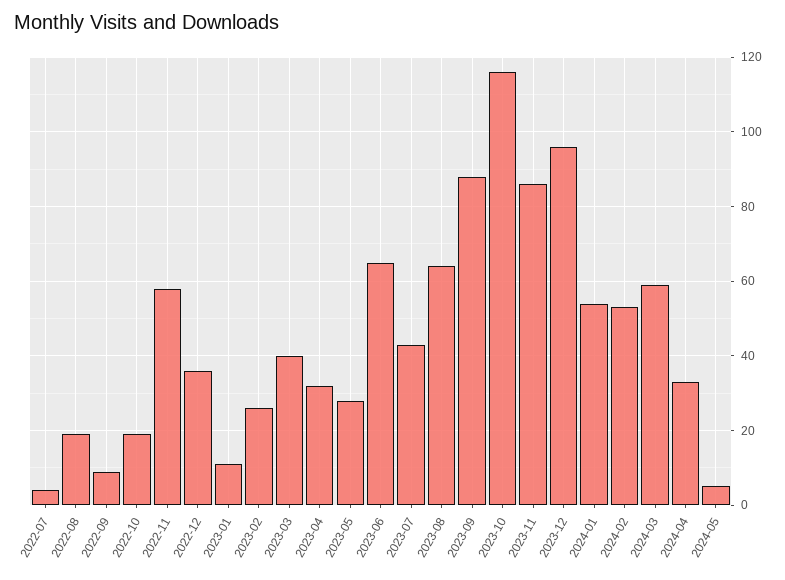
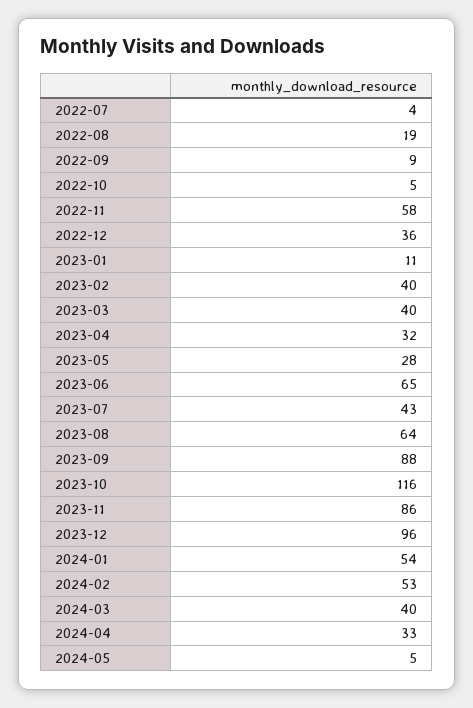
  {
    "2022-07": 4,
    "2022-08": 19,
    "2022-09": 9,
-   "2022-10": 20,
+   "2022-10": 5,
    "2022-11": 58,
    "2022-12": 36,
    "2023-01": 11,
-   "2023-02": 25,
+   "2023-02": 40,
    "2023-03": 40,
    "2023-04": 32,
    "2023-05": 28,
    "2023-06": 65,
    "2023-07": 43,
    "2023-08": 64,
    "2023-09": 88,
    "2023-10": 116,
    "2023-11": 86,
    "2023-12": 96,
    "2024-01": 54,
    "2024-02": 53,
-   "2024-03": 60,
+   "2024-03": 40,
    "2024-04": 33,
    "2024-05": 5
  }

